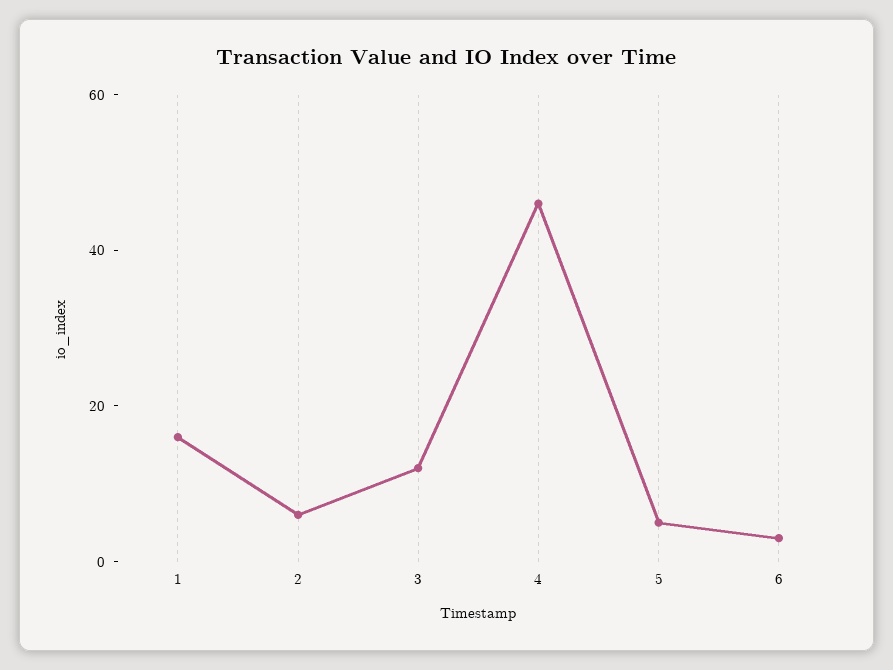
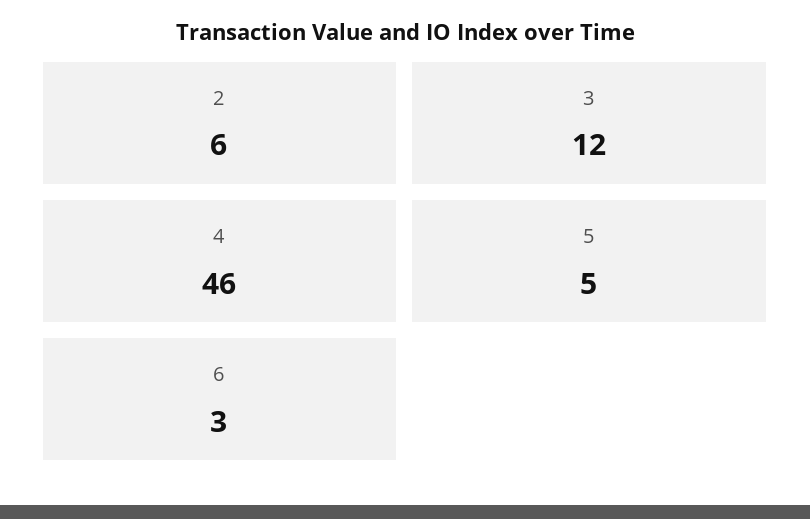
  {
-   "1": 15,
    "2": 6,
    "3": 12,
    "4": 46,
    "5": 5,
    "6": 3
  }

